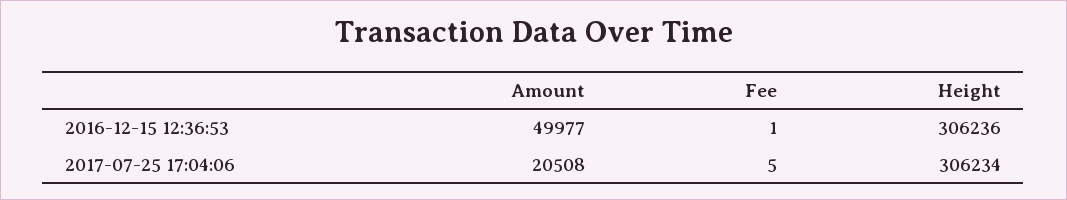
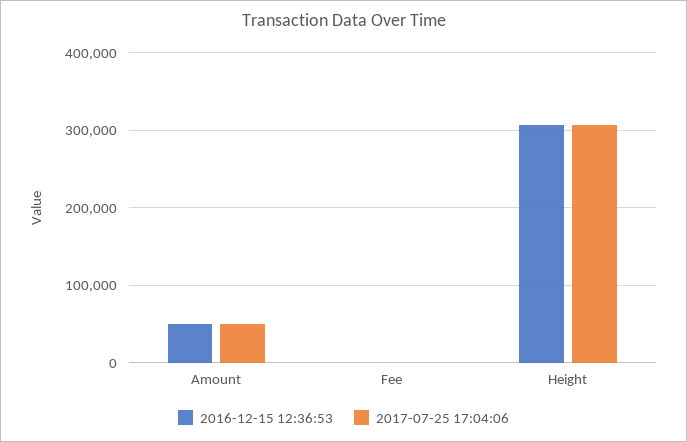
  {
    "2016-12-15 12:36:53": {
      "Amount": 49977,
      "Fee": 1,
      "Height": 306236
    },
    "2017-07-25 17:04:06": {
-     "Amount": 20508,
+     "Amount": 50000,
      "Fee": 5,
      "Height": 306234
    }
  }

